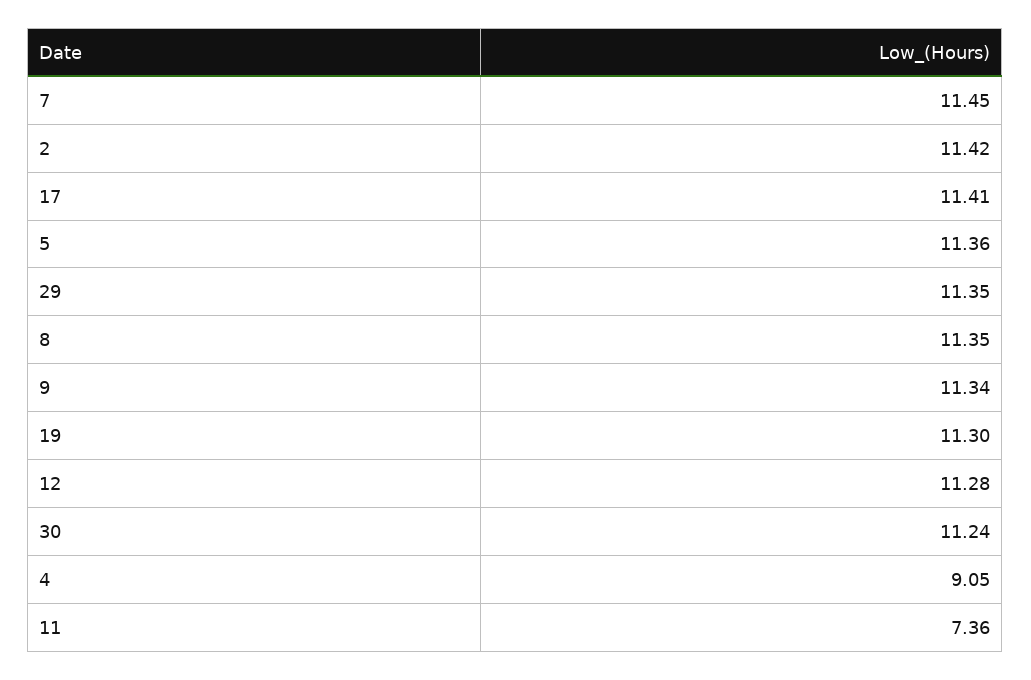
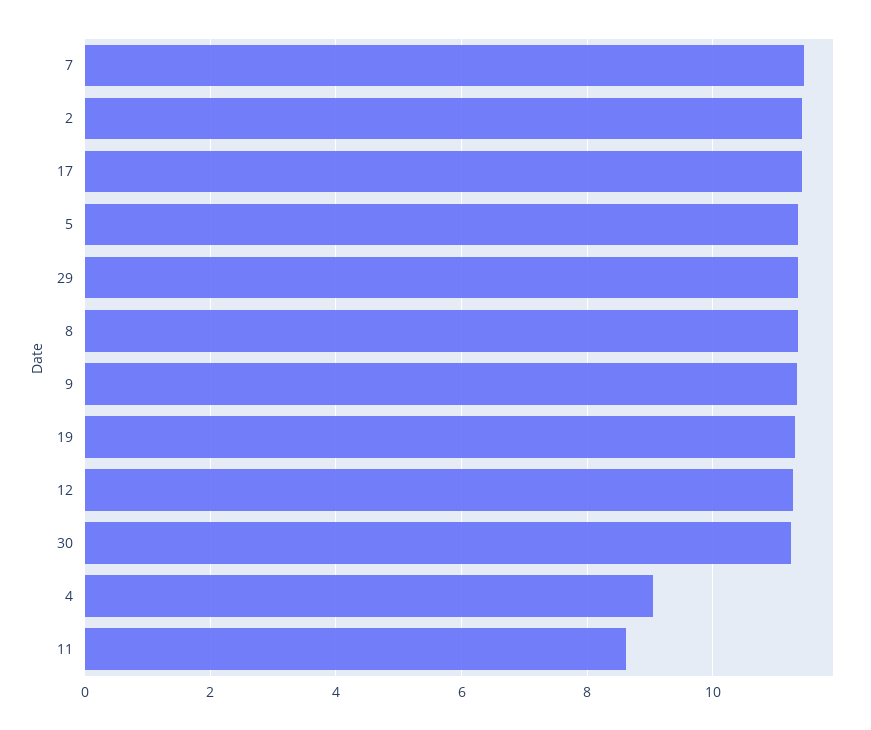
  {
    "7": 11.45,
    "2": 11.42,
    "17": 11.41,
    "5": 11.36,
    "29": 11.35,
    "8": 11.35,
    "9": 11.34,
    "19": 11.3,
    "12": 11.28,
    "30": 11.24,
    "4": 9.05,
-   "11": 7.36
+   "11": 8.6
  }

